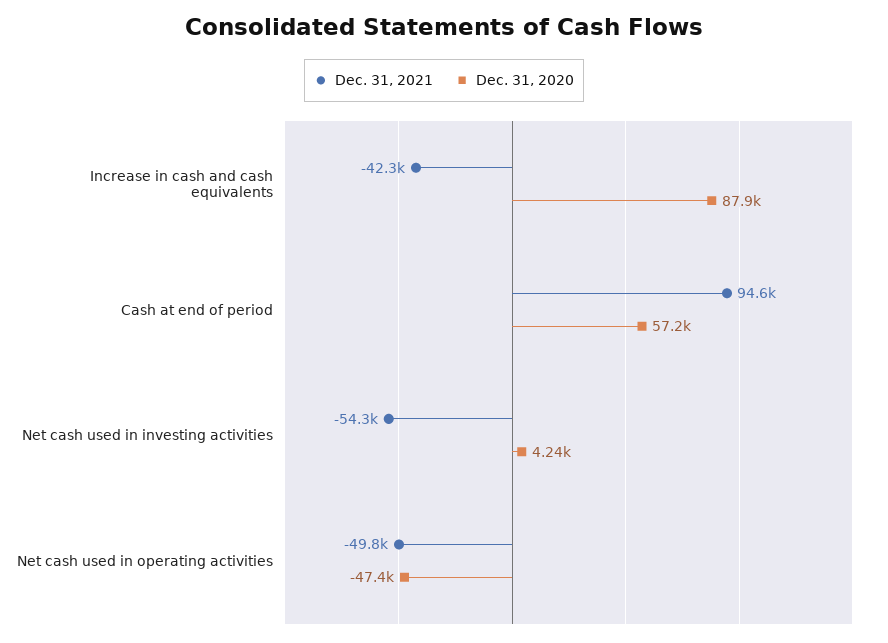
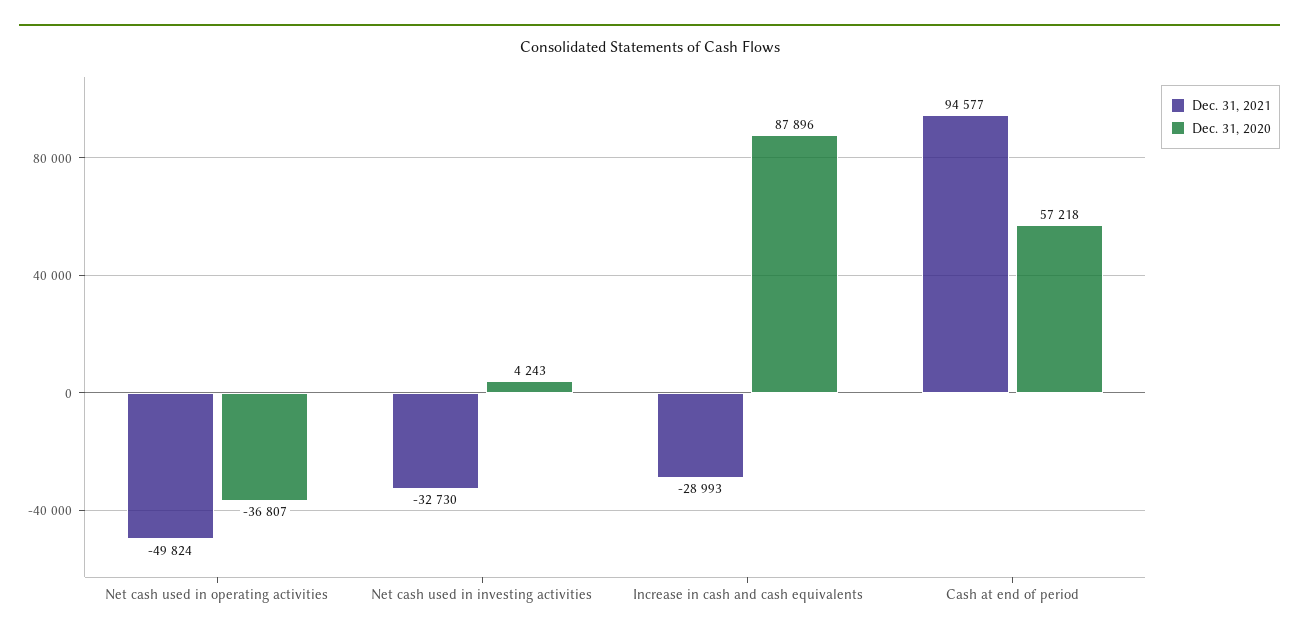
  {
    "Dec. 31, 2021": {
-     "Increase in cash and cash equivalents": -42300,
+     "Increase in cash and cash equivalents": -28993,
      "Cash at end of period": 94577,
-     "Net cash used in investing activities": -54300,
+     "Net cash used in investing activities": -32730,
      "Net cash used in operating activities": -49824
    },
    "Dec. 31, 2020": {
      "Increase in cash and cash equivalents": 87896,
      "Cash at end of period": 57218,
      "Net cash used in investing activities": 4243,
-     "Net cash used in operating activities": -47400
+     "Net cash used in operating activities": -36807
    }
  }

